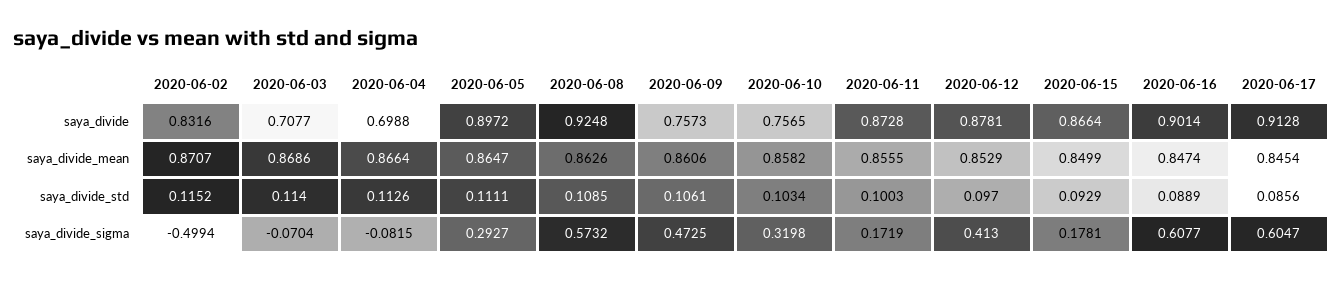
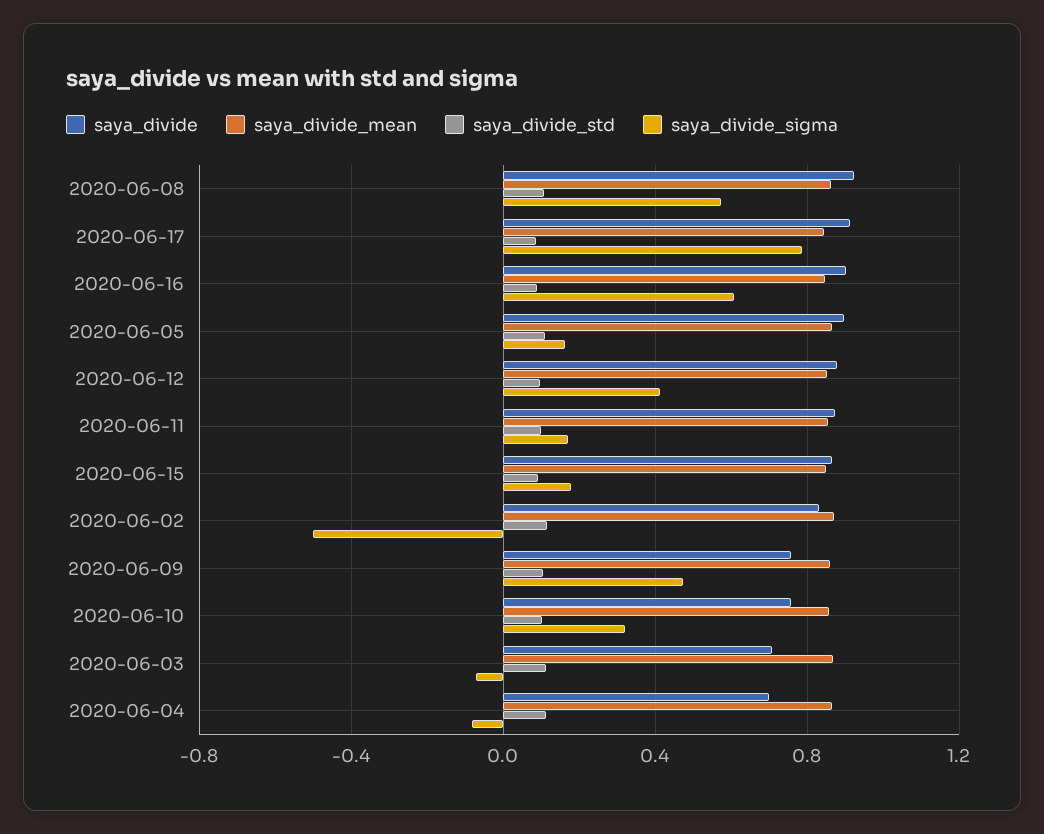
  {
    "saya_divide": {
      "2020-06-02": 0.8316,
      "2020-06-03": 0.7077,
      "2020-06-04": 0.6988,
      "2020-06-05": 0.8972,
      "2020-06-08": 0.9248,
      "2020-06-09": 0.7573,
      "2020-06-10": 0.7565,
      "2020-06-11": 0.8728,
      "2020-06-12": 0.8781,
      "2020-06-15": 0.8664,
      "2020-06-16": 0.9014,
      "2020-06-17": 0.9128
    },
    "saya_divide_mean": {
      "2020-06-02": 0.8707,
      "2020-06-03": 0.8686,
      "2020-06-04": 0.8664,
      "2020-06-05": 0.8647,
      "2020-06-08": 0.8626,
      "2020-06-09": 0.8606,
      "2020-06-10": 0.8582,
      "2020-06-11": 0.8555,
      "2020-06-12": 0.8529,
      "2020-06-15": 0.8499,
      "2020-06-16": 0.8474,
      "2020-06-17": 0.8454
    },
    "saya_divide_std": {
      "2020-06-02": 0.1152,
      "2020-06-03": 0.114,
      "2020-06-04": 0.1126,
      "2020-06-05": 0.1111,
      "2020-06-08": 0.1085,
      "2020-06-09": 0.1061,
      "2020-06-10": 0.1034,
      "2020-06-11": 0.1003,
      "2020-06-12": 0.097,
      "2020-06-15": 0.0929,
      "2020-06-16": 0.0889,
      "2020-06-17": 0.0856
    },
    "saya_divide_sigma": {
      "2020-06-02": -0.4994,
      "2020-06-03": -0.0704,
      "2020-06-04": -0.0815,
-     "2020-06-05": 0.2927,
+     "2020-06-05": 0.15,
      "2020-06-08": 0.5732,
      "2020-06-09": 0.4725,
      "2020-06-10": 0.3198,
      "2020-06-11": 0.1719,
      "2020-06-12": 0.413,
      "2020-06-15": 0.1781,
      "2020-06-16": 0.6077,
-     "2020-06-17": 0.6047
+     "2020-06-17": 0.8
    }
  }

